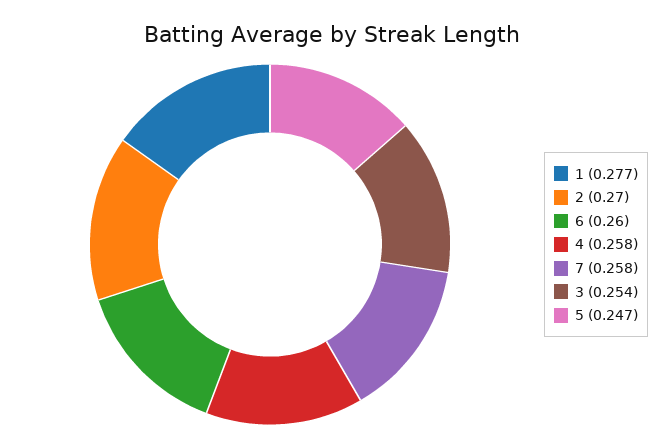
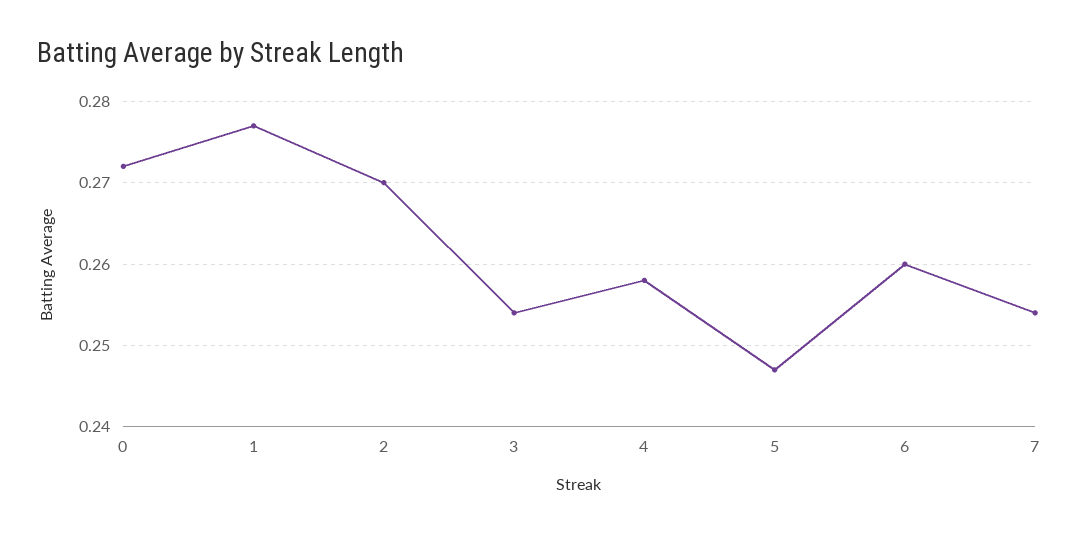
  {
    "1": 0.277,
    "2": 0.27,
    "6": 0.26,
    "4": 0.258,
-   "7": 0.258,
+   "7": 0.254,
    "3": 0.254,
-   "5": 0.247
+   "5": 0.247,
+   "0": 0.272
  }

